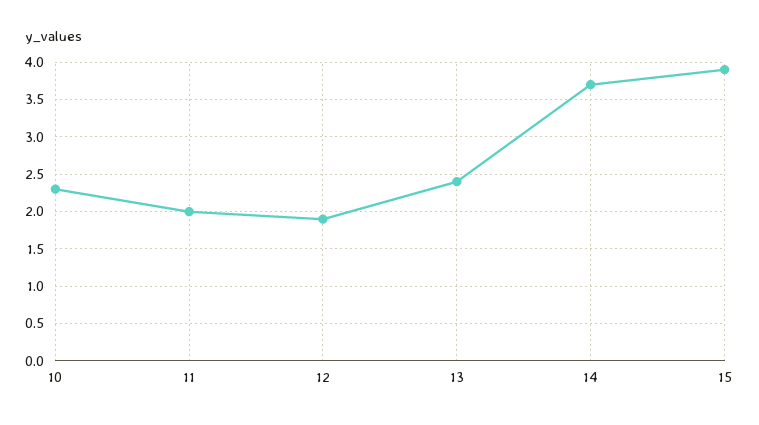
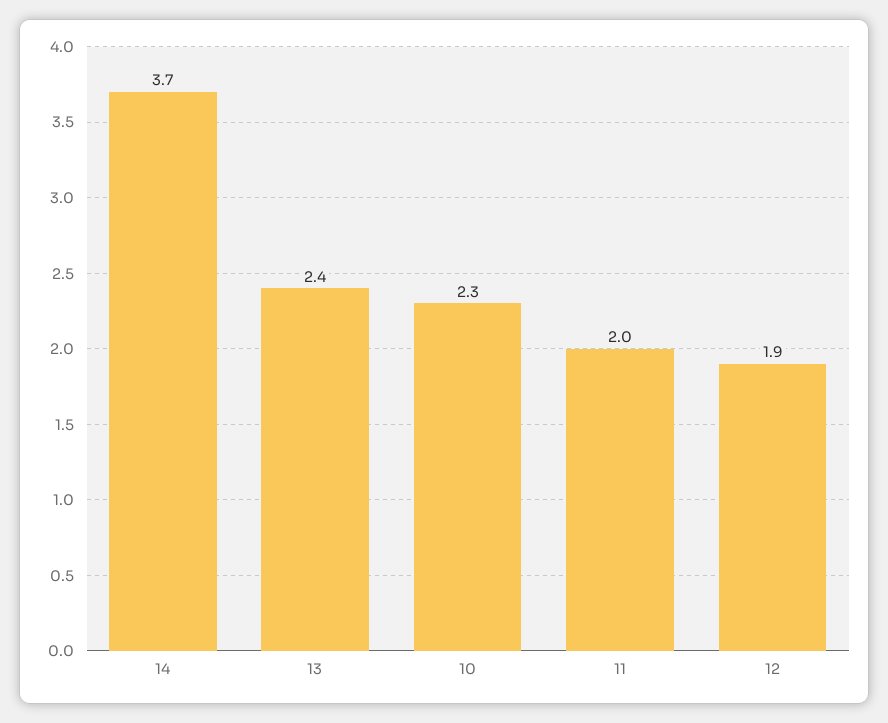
  {
    "10": 2.3,
    "11": 2,
    "12": 1.9,
    "13": 2.4,
-   "14": 3.7,
+   "14": 3.7
-   "15": 3.9
  }

